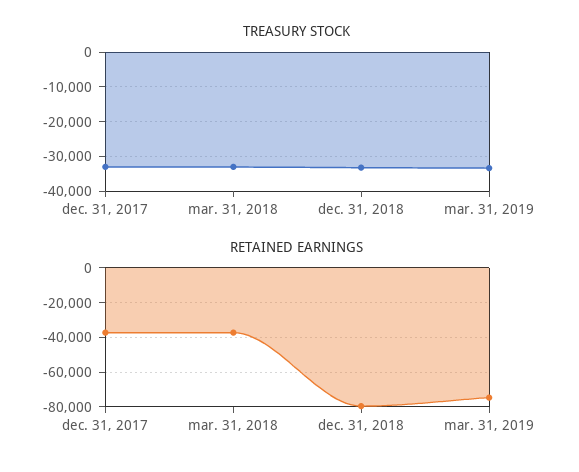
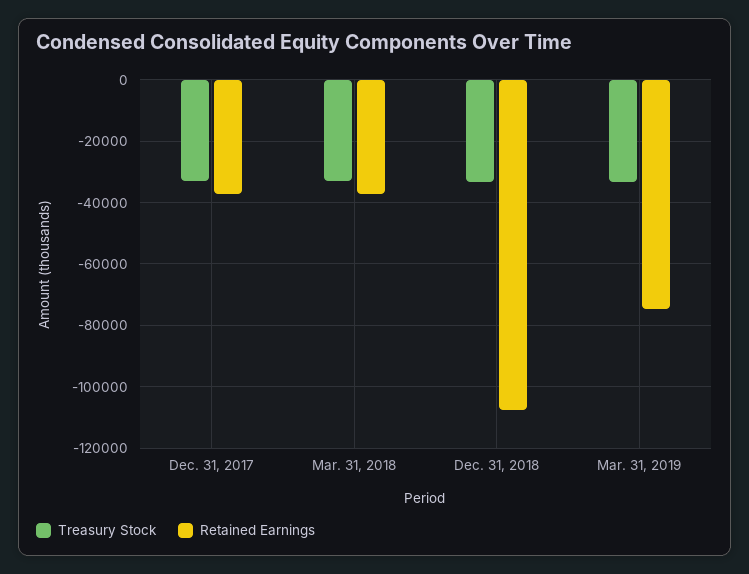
  {
    "TREASURY STOCK": {
      "dec. 31, 2017": -34000,
      "mar. 31, 2018": -34000,
      "dec. 31, 2018": -34000,
      "mar. 31, 2019": -34000
    },
    "RETAINED EARNINGS": {
      "dec. 31, 2017": -38000,
      "mar. 31, 2018": -38000,
-     "dec. 31, 2018": -80000,
+     "dec. 31, 2018": -108000,
      "mar. 31, 2019": -74000
    }
  }

